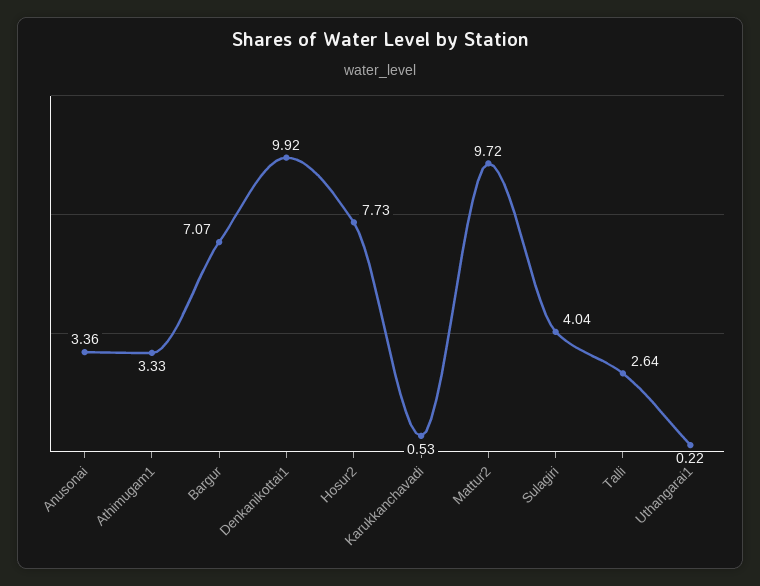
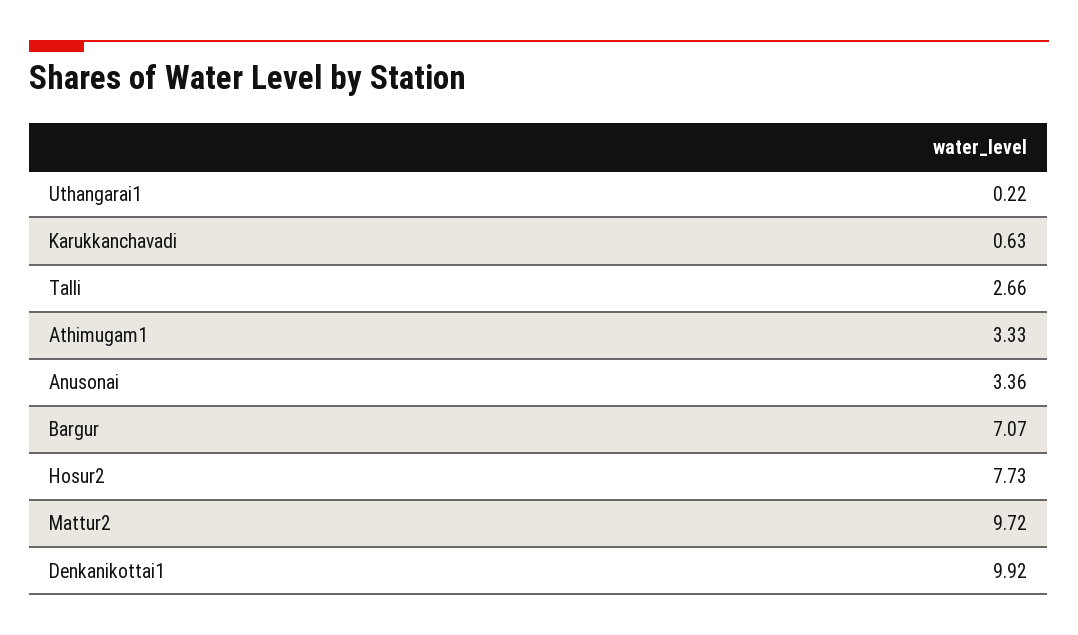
  {
    "Anusonai": 3.36,
    "Athimugam1": 3.33,
    "Bargur": 7.07,
    "Denkanikottai1": 9.92,
    "Hosur2": 7.73,
-   "Karukkanchavadi": 0.53,
+   "Karukkanchavadi": 0.63,
    "Mattur2": 9.72,
-   "Sulagiri": 4.04,
-   "Talli": 2.64,
+   "Talli": 2.66,
    "Uthangarai1": 0.22
  }

